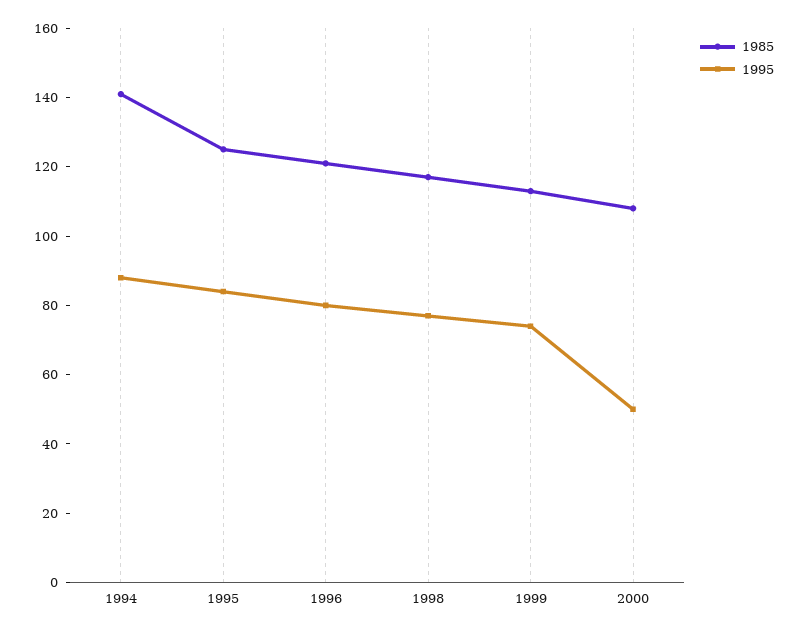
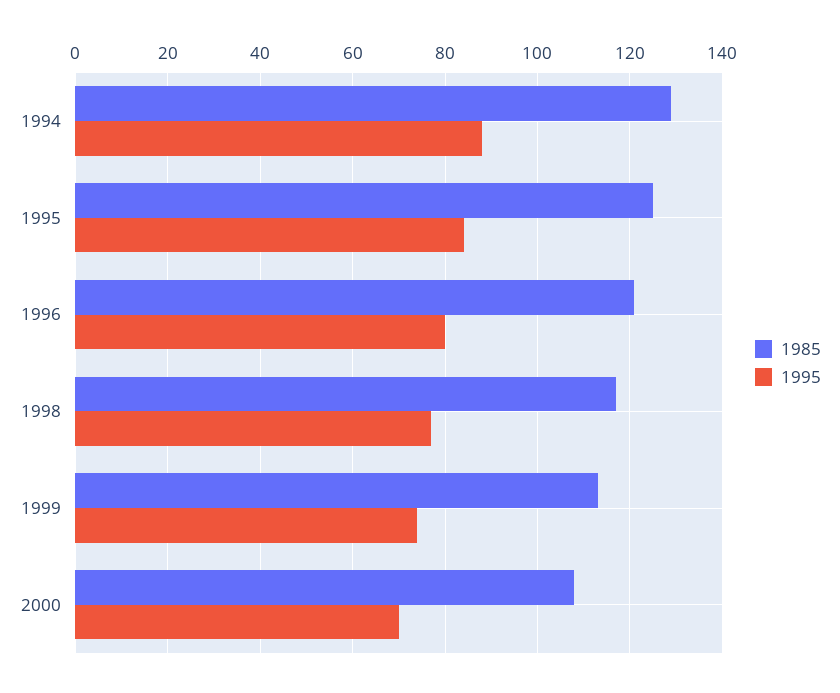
  {
    "1985": {
-     "1994": 140,
+     "1994": 130,
      "1995": 125,
      "1996": 120,
      "1998": 115,
      "1999": 115,
      "2000": 110
    },
    "1995": {
      "1994": 90,
      "1995": 85,
      "1996": 80,
      "1998": 75,
      "1999": 75,
-     "2000": 50
+     "2000": 70
    }
  }

